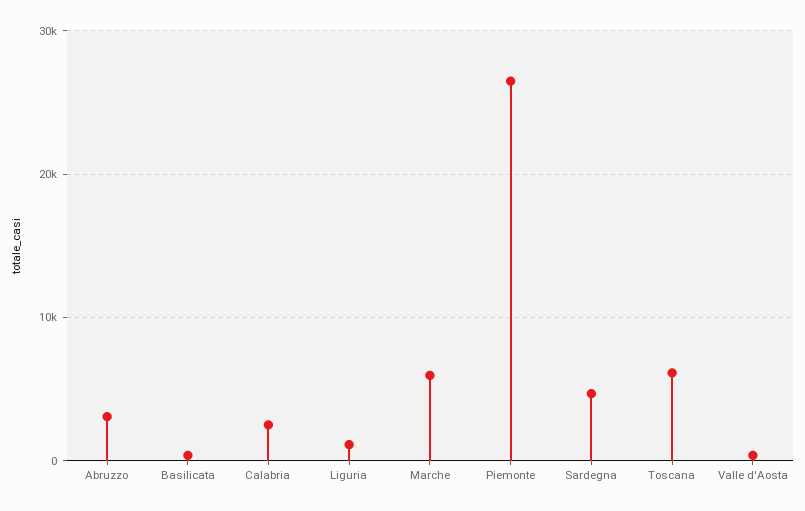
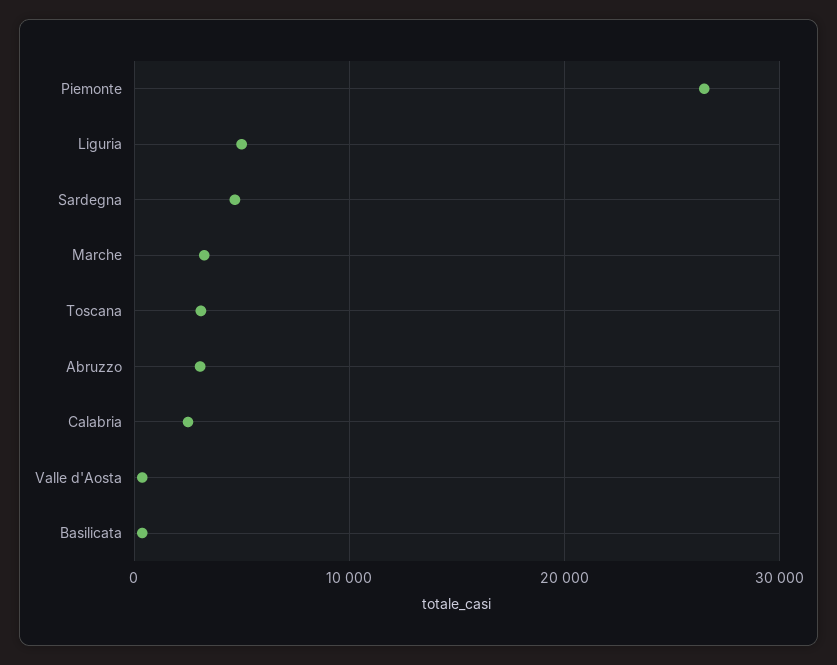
  {
    "Abruzzo": 3000,
    "Basilicata": 0,
    "Calabria": 3000,
-   "Liguria": 1000,
+   "Liguria": 5000,
-   "Marche": 6000,
+   "Marche": 3000,
    "Piemonte": 26000,
    "Sardegna": 5000,
-   "Toscana": 6000,
+   "Toscana": 3000,
    "Valle d'Aosta": 0
  }

